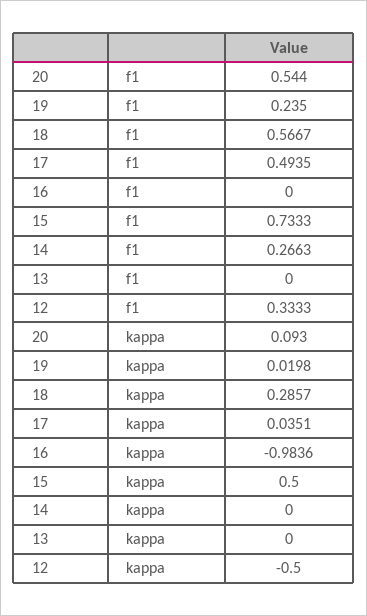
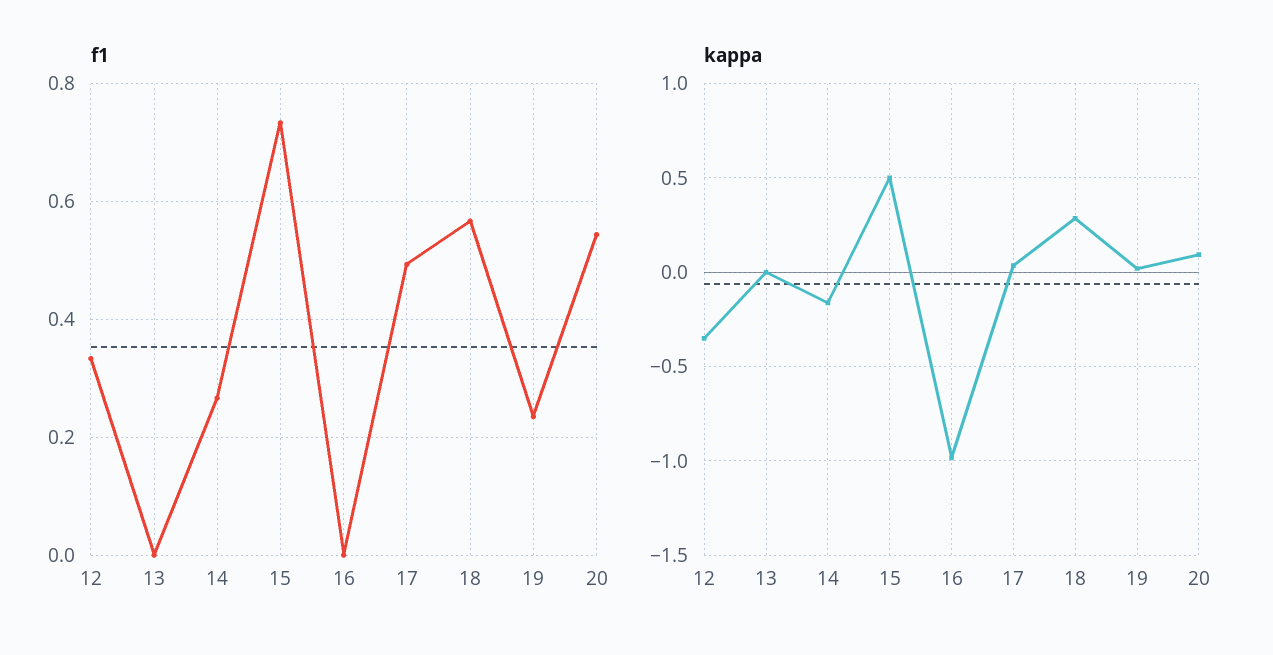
  {
    "f1": {
      "20": 0.544,
      "19": 0.235,
      "18": 0.5667,
      "17": 0.4935,
      "16": 0,
      "15": 0.7333,
      "14": 0.2663,
      "13": 0,
      "12": 0.3333
    },
    "kappa": {
      "20": 0.093,
      "19": 0.0198,
      "18": 0.2857,
      "17": 0.0351,
      "16": -0.9836,
      "15": 0.5,
-     "14": 0,
+     "14": -0.15,
      "13": 0,
-     "12": -0.5
+     "12": -0.35
    }
  }

